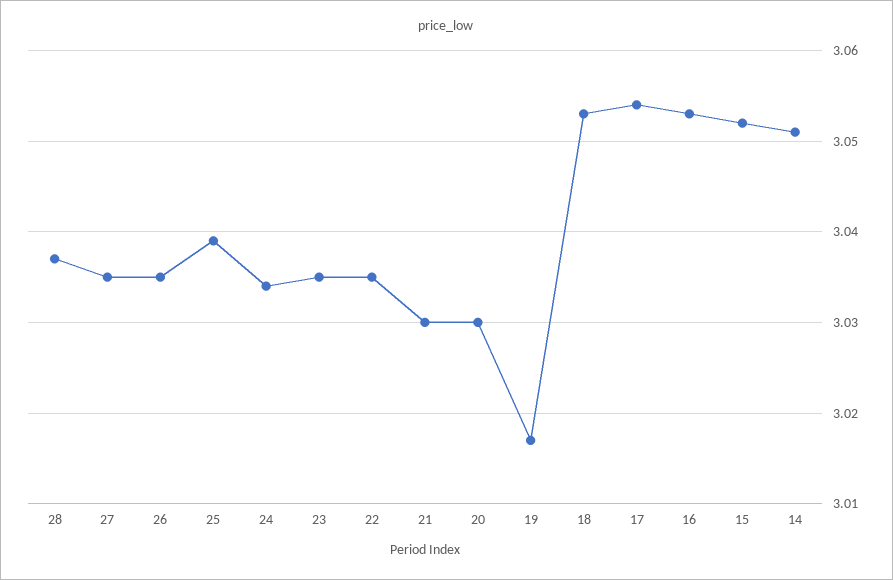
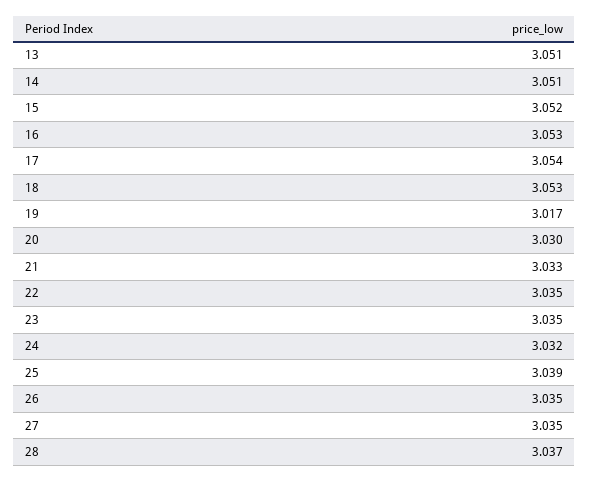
  {
    "28": 3.037,
    "27": 3.035,
    "26": 3.035,
    "25": 3.039,
-   "24": 3.034,
+   "24": 3.032,
    "23": 3.035,
    "22": 3.035,
-   "21": 3.03,
+   "21": 3.033,
    "20": 3.03,
    "19": 3.017,
    "18": 3.053,
    "17": 3.054,
    "16": 3.053,
    "15": 3.052,
-   "14": 3.051
+   "14": 3.051,
+   "13": 3.051
  }

